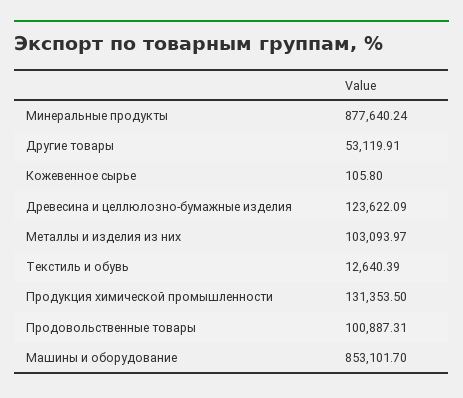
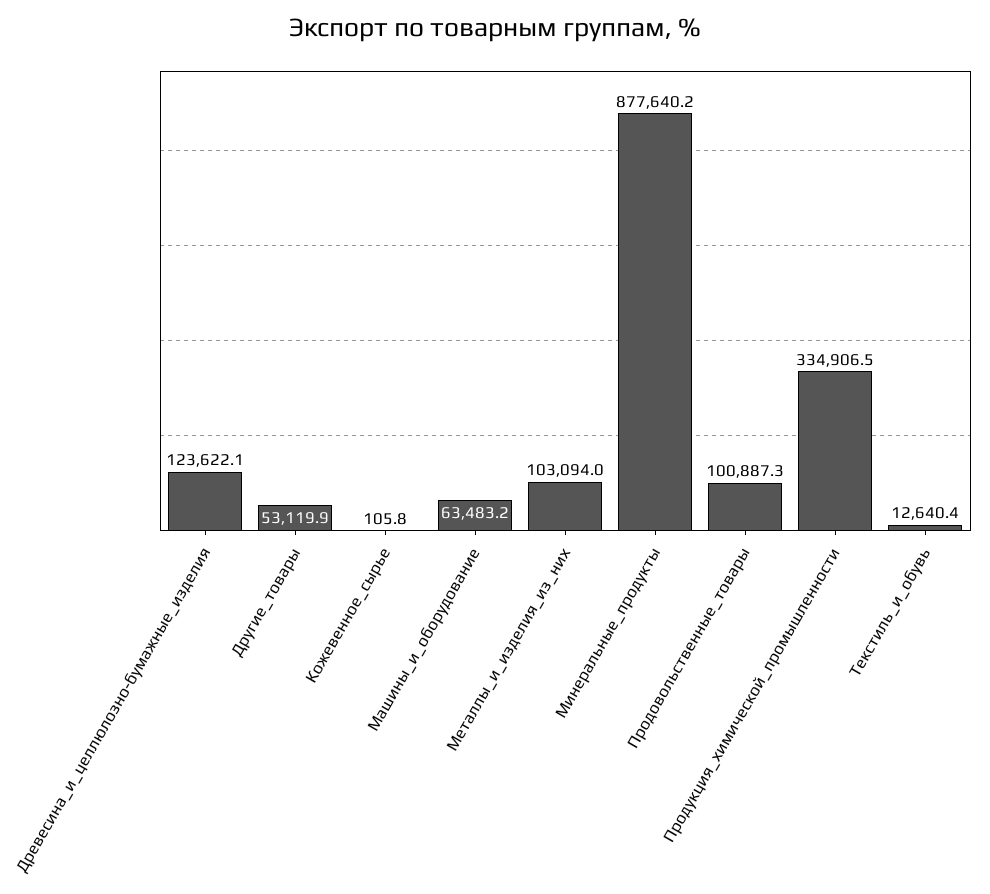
  {
    "Минеральные продукты": 877640.24,
    "Другие товары": 53119.91,
    "Кожевенное сырье": 105.8,
    "Древесина и целлюлозно-бумажные изделия": 123622.09,
    "Металлы и изделия из них": 103093.97,
    "Текстиль и обувь": 12640.39,
-   "Продукция химической промышленности": 131353.5,
+   "Продукция химической промышленности": 334906.5,
    "Продовольственные товары": 100887.31,
-   "Машины и оборудование": 853101.7
+   "Машины и оборудование": 63483.2
  }

